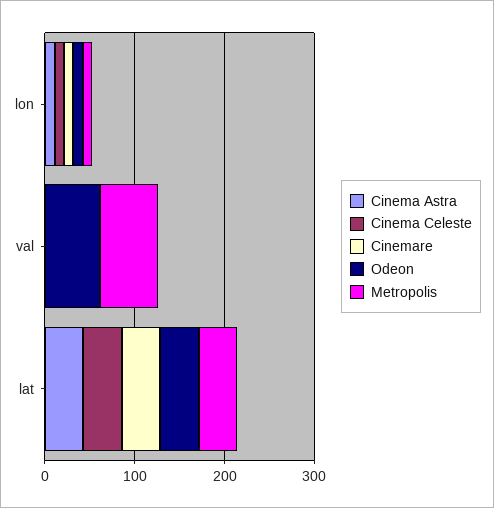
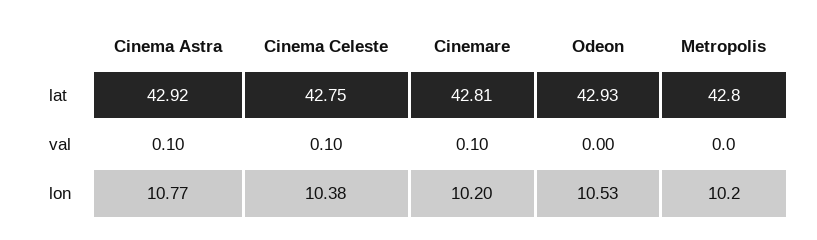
  {
    "Cinema Astra": {
      "lon": 10.77,
      "val": 0.1,
      "lat": 42.92
    },
    "Cinema Celeste": {
      "lon": 10.38,
      "val": 0.1,
      "lat": 42.75
    },
    "Cinemare": {
      "lon": 10.2,
      "val": 0.1,
      "lat": 42.81
    },
    "Odeon": {
      "lon": 10.53,
-     "val": 60,
+     "val": 0,
      "lat": 42.93
    },
    "Metropolis": {
      "lon": 10.2,
-     "val": 60,
+     "val": 0,
      "lat": 42.8
    }
  }

